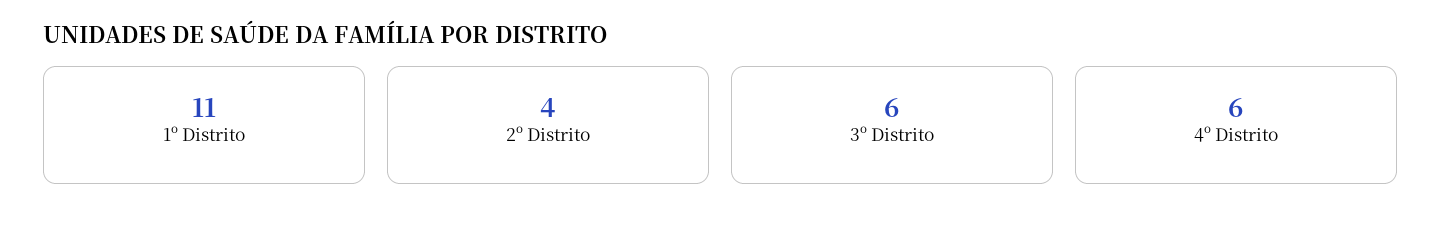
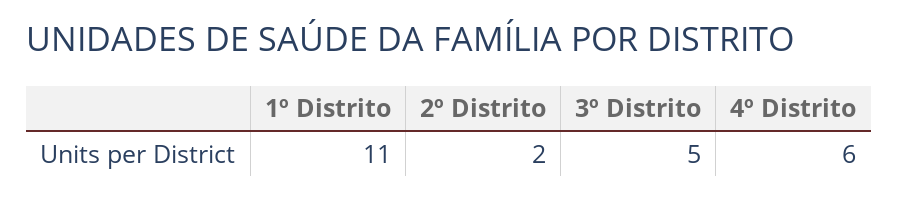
  {
    "1º Distrito": 11,
-   "2º Distrito": 4,
+   "2º Distrito": 2,
-   "3º Distrito": 6,
+   "3º Distrito": 5,
    "4º Distrito": 6
  }

